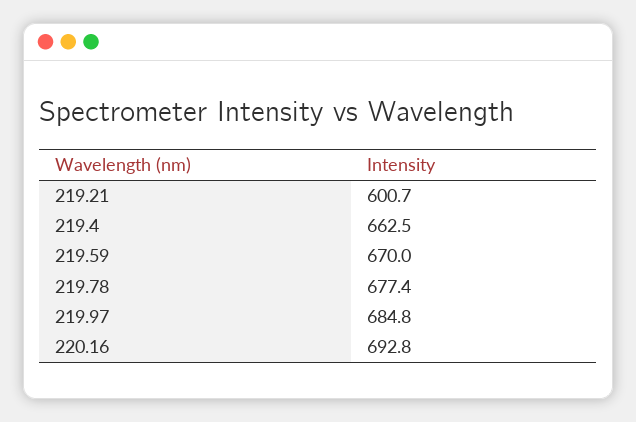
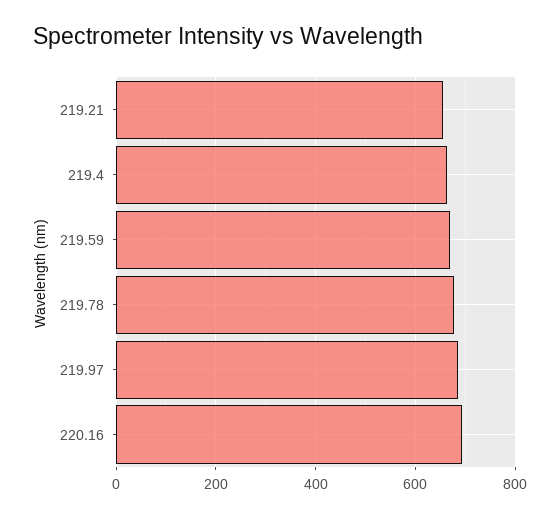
  {
-   "219.21": 600.7,
+   "219.21": 660,
    "219.4": 662.5,
    "219.59": 670,
    "219.78": 677.4,
    "219.97": 684.8,
    "220.16": 692.8
  }

